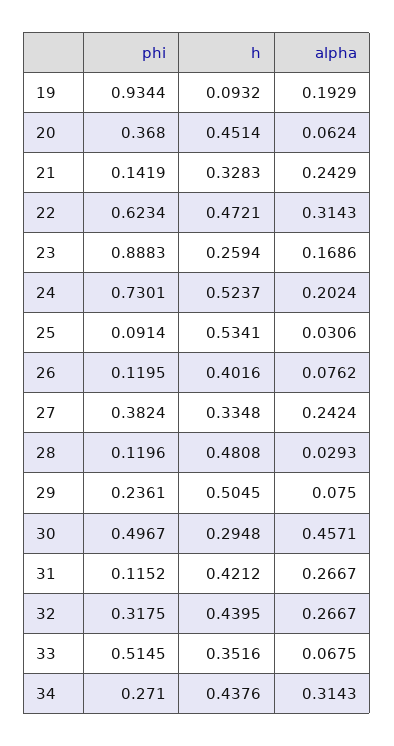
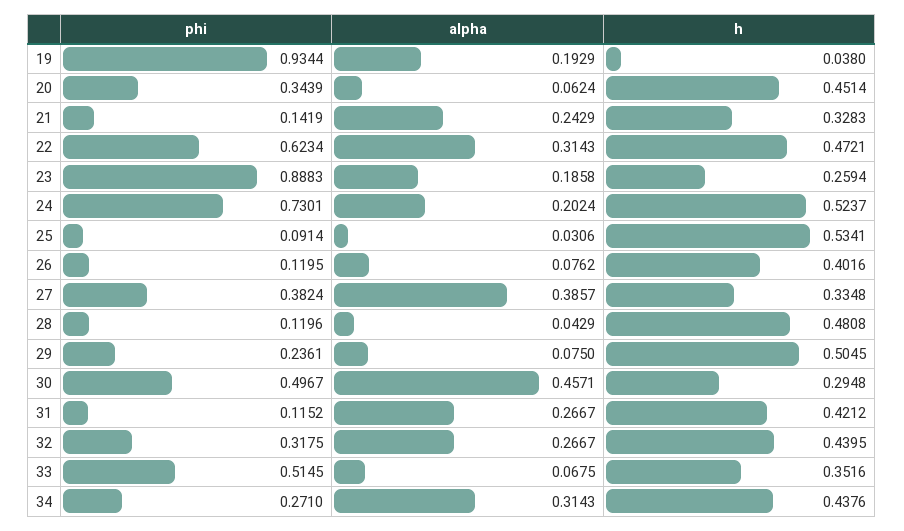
  {
    "phi": {
      "19": 0.9344,
-     "20": 0.368,
+     "20": 0.3439,
      "21": 0.1419,
      "22": 0.6234,
      "23": 0.8883,
      "24": 0.7301,
      "25": 0.0914,
      "26": 0.1195,
      "27": 0.3824,
      "28": 0.1196,
      "29": 0.2361,
      "30": 0.4967,
      "31": 0.1152,
      "32": 0.3175,
      "33": 0.5145,
      "34": 0.271
    },
    "h": {
-     "19": 0.0932,
+     "19": 0.038,
      "20": 0.4514,
      "21": 0.3283,
      "22": 0.4721,
      "23": 0.2594,
      "24": 0.5237,
      "25": 0.5341,
      "26": 0.4016,
      "27": 0.3348,
      "28": 0.4808,
      "29": 0.5045,
      "30": 0.2948,
      "31": 0.4212,
      "32": 0.4395,
      "33": 0.3516,
      "34": 0.4376
    },
    "alpha": {
      "19": 0.1929,
      "20": 0.0624,
      "21": 0.2429,
      "22": 0.3143,
-     "23": 0.1686,
+     "23": 0.1858,
      "24": 0.2024,
      "25": 0.0306,
      "26": 0.0762,
-     "27": 0.2424,
+     "27": 0.3857,
-     "28": 0.0293,
+     "28": 0.0429,
      "29": 0.075,
      "30": 0.4571,
      "31": 0.2667,
      "32": 0.2667,
      "33": 0.0675,
      "34": 0.3143
    }
  }

